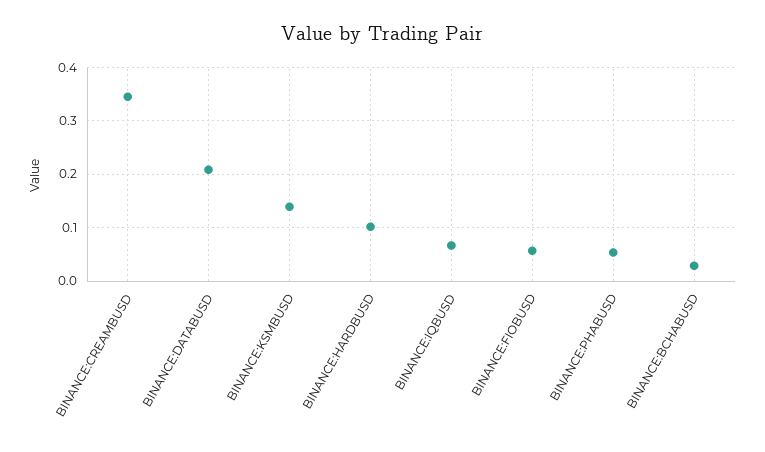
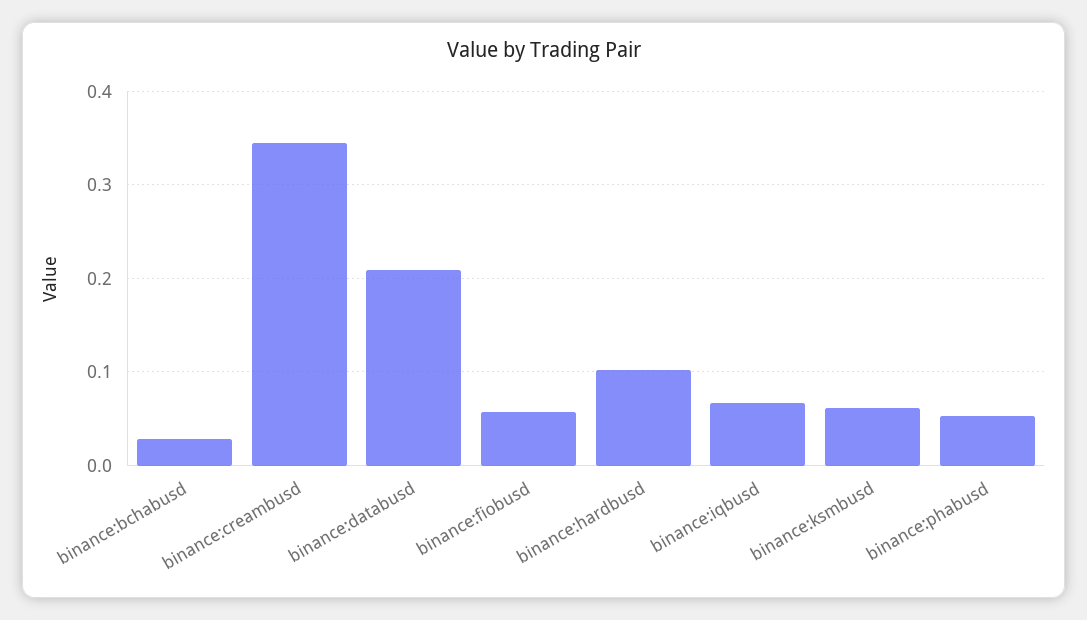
  {
    "BINANCE:CREAMBUSD": 0.35,
    "BINANCE:DATABUSD": 0.21,
-   "BINANCE:KSMBUSD": 0.14,
+   "BINANCE:KSMBUSD": 0.06,
    "BINANCE:HARDBUSD": 0.1,
    "BINANCE:IQBUSD": 0.07,
    "BINANCE:FIOBUSD": 0.06,
    "BINANCE:PHABUSD": 0.05,
    "BINANCE:BCHABUSD": 0.03
  }

